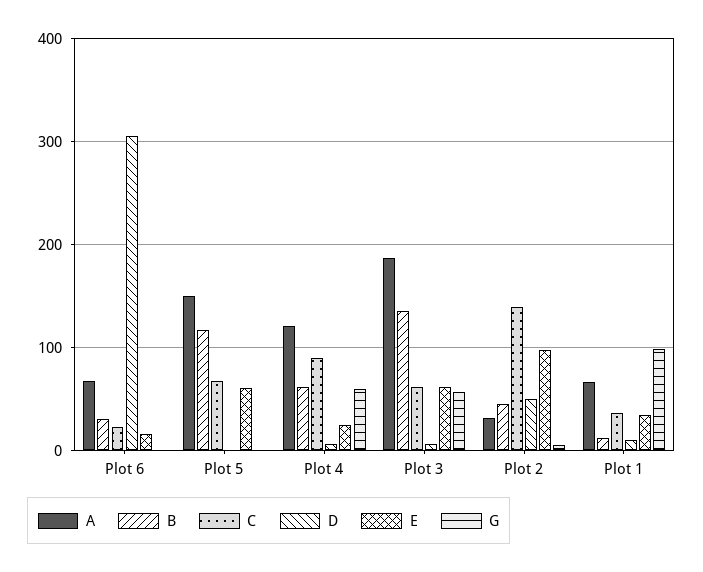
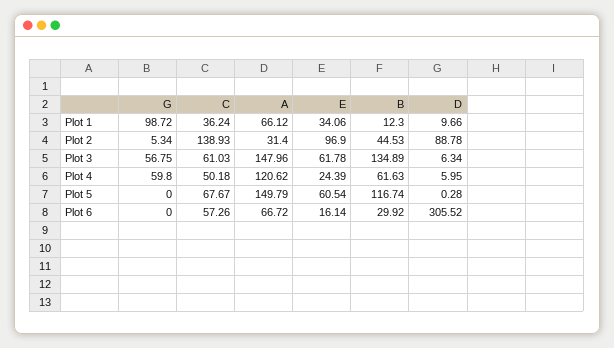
  {
    "A": {
      "Plot 6": 66.72,
      "Plot 5": 149.79,
      "Plot 4": 120.62,
-     "Plot 3": 190,
+     "Plot 3": 147.96,
      "Plot 2": 31.4,
      "Plot 1": 66.12
    },
    "B": {
      "Plot 6": 29.92,
      "Plot 5": 116.74,
      "Plot 4": 61.63,
      "Plot 3": 134.89,
      "Plot 2": 44.53,
      "Plot 1": 12.3
    },
    "C": {
-     "Plot 6": 20,
+     "Plot 6": 57.26,
      "Plot 5": 67.67,
-     "Plot 4": 90,
+     "Plot 4": 50.18,
      "Plot 3": 61.03,
      "Plot 2": 138.93,
      "Plot 1": 36.24
    },
    "D": {
      "Plot 6": 305.52,
      "Plot 5": 0.28,
      "Plot 4": 5.95,
      "Plot 3": 6.34,
-     "Plot 2": 50,
+     "Plot 2": 88.78,
      "Plot 1": 9.66
    },
    "E": {
      "Plot 6": 16.14,
      "Plot 5": 60.54,
      "Plot 4": 24.39,
      "Plot 3": 61.78,
      "Plot 2": 96.9,
      "Plot 1": 34.06
    },
    "G": {
      "Plot 6": 0,
      "Plot 5": 0,
      "Plot 4": 59.8,
      "Plot 3": 56.75,
      "Plot 2": 5.34,
      "Plot 1": 98.72
    }
  }

